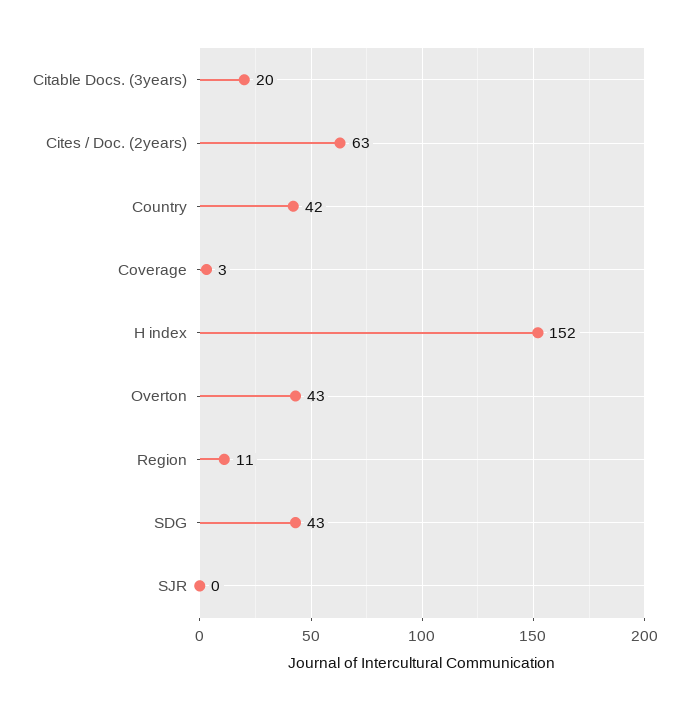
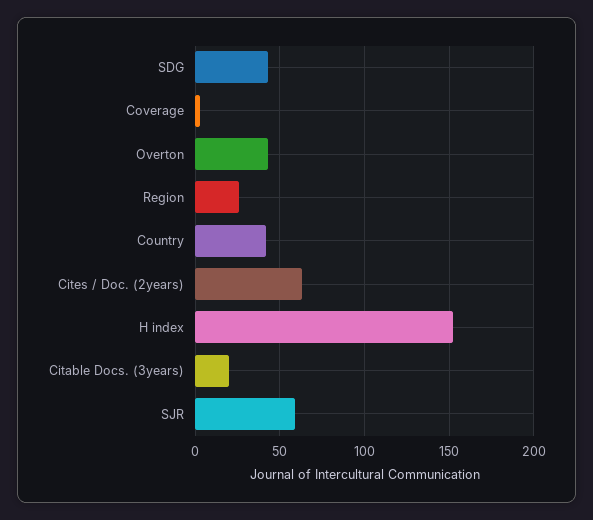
  {
    "Citable Docs. (3years)": 20,
    "Cites / Doc. (2years)": 63,
    "Country": 42,
    "Coverage": 3,
    "H index": 152,
    "Overton": 43,
-   "Region": 11,
+   "Region": 25,
    "SDG": 43,
-   "SJR": 0
+   "SJR": 60
  }

